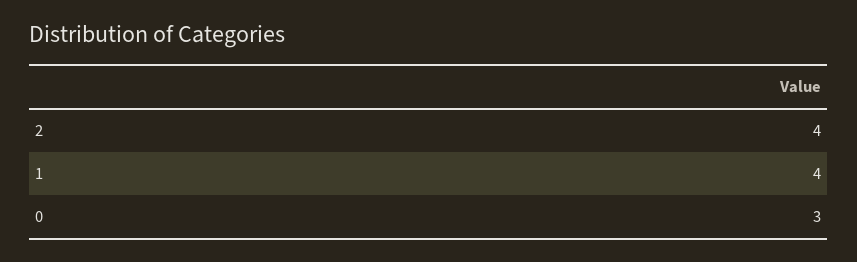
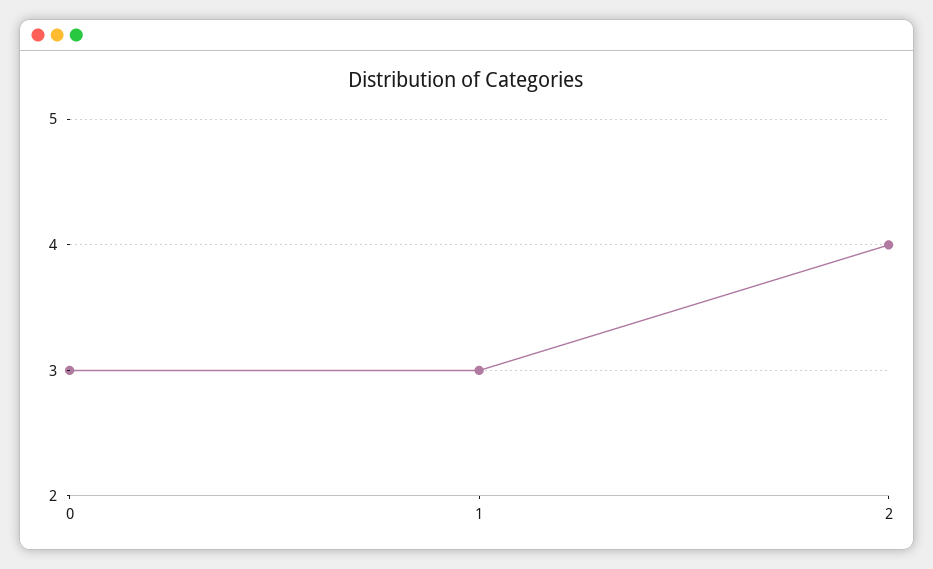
  {
    "2": 4,
-   "1": 4,
+   "1": 3,
    "0": 3
  }

